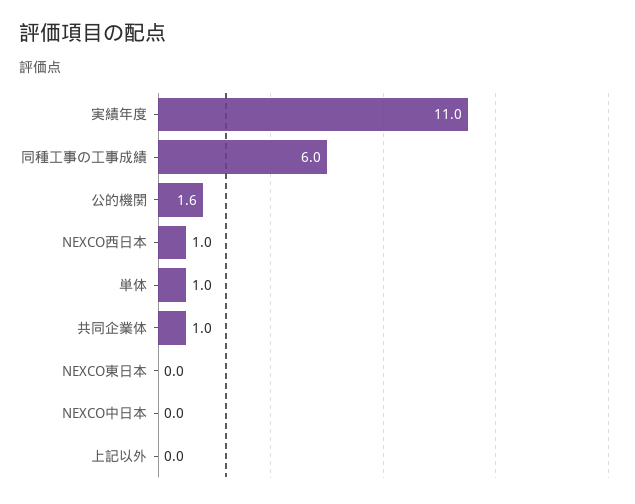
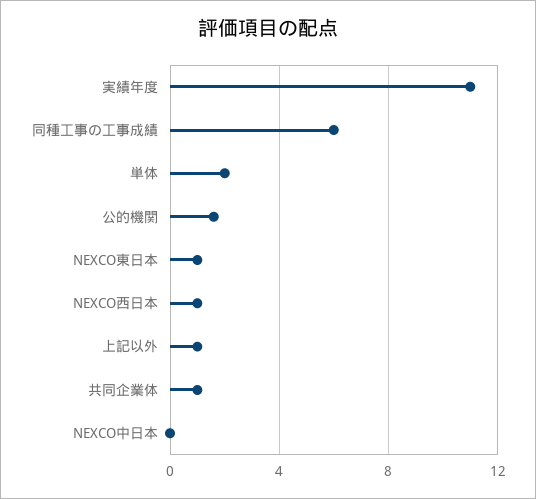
  {
    "実績年度": 11,
    "同種工事の工事成績": 6,
    "公的機関": 1.6,
    "NEXCO西日本": 1,
-   "単体": 1,
+   "単体": 2,
    "共同企業体": 1,
-   "NEXCO東日本": 0,
+   "NEXCO東日本": 1,
    "NEXCO中日本": 0,
-   "上記以外": 0
+   "上記以外": 1
  }

